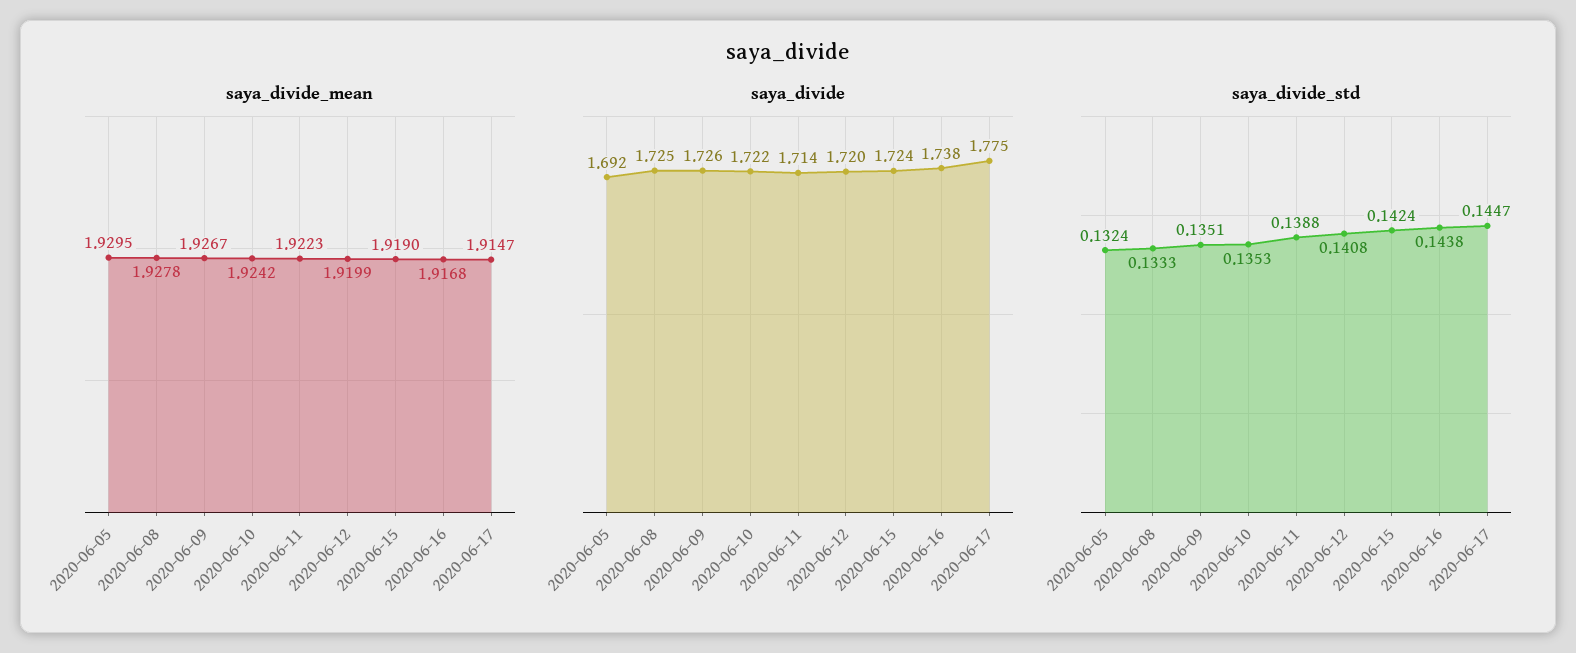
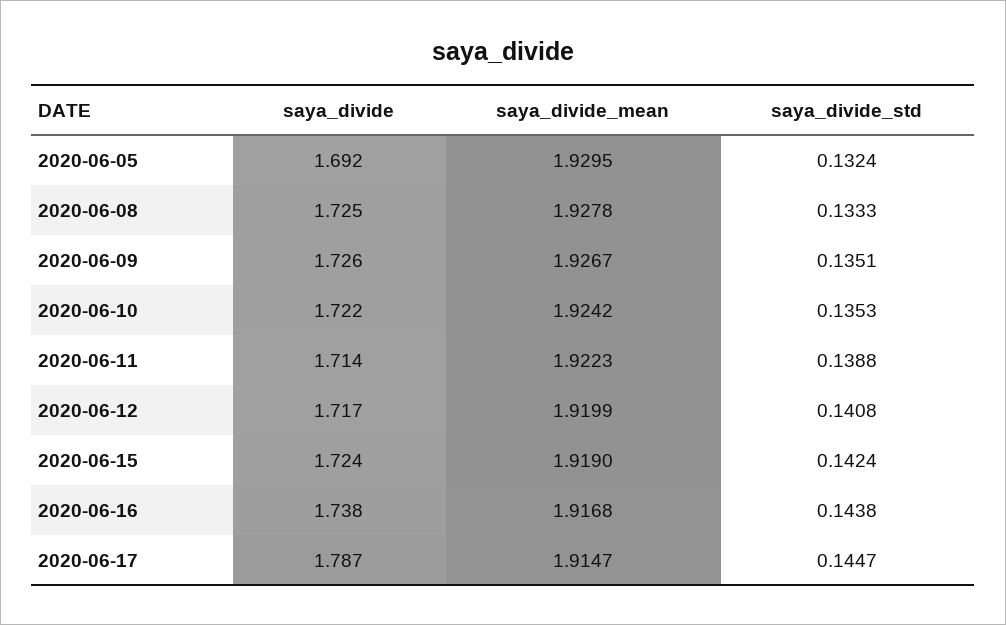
  {
    "saya_divide_mean": {
      "2020-06-05": 1.9295,
      "2020-06-08": 1.9278,
      "2020-06-09": 1.9267,
      "2020-06-10": 1.9242,
      "2020-06-11": 1.9223,
      "2020-06-12": 1.9199,
      "2020-06-15": 1.919,
      "2020-06-16": 1.9168,
      "2020-06-17": 1.9147
    },
    "saya_divide": {
      "2020-06-05": 1.692,
      "2020-06-08": 1.725,
      "2020-06-09": 1.726,
      "2020-06-10": 1.722,
      "2020-06-11": 1.714,
-     "2020-06-12": 1.72,
+     "2020-06-12": 1.717,
      "2020-06-15": 1.724,
      "2020-06-16": 1.738,
-     "2020-06-17": 1.775
+     "2020-06-17": 1.787
    },
    "saya_divide_std": {
      "2020-06-05": 0.1324,
      "2020-06-08": 0.1333,
      "2020-06-09": 0.1351,
      "2020-06-10": 0.1353,
      "2020-06-11": 0.1388,
      "2020-06-12": 0.1408,
      "2020-06-15": 0.1424,
      "2020-06-16": 0.1438,
      "2020-06-17": 0.1447
    }
  }

